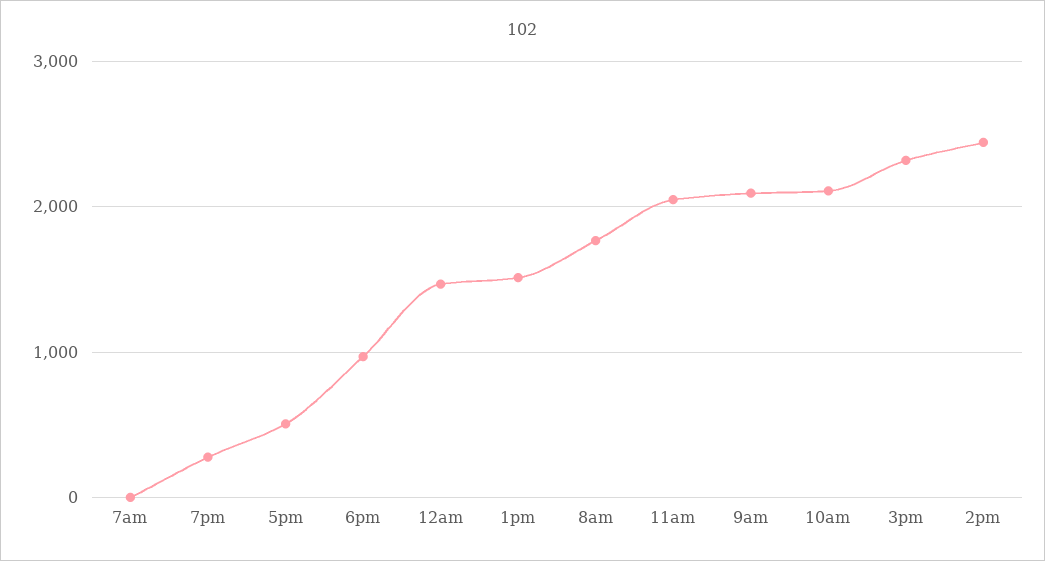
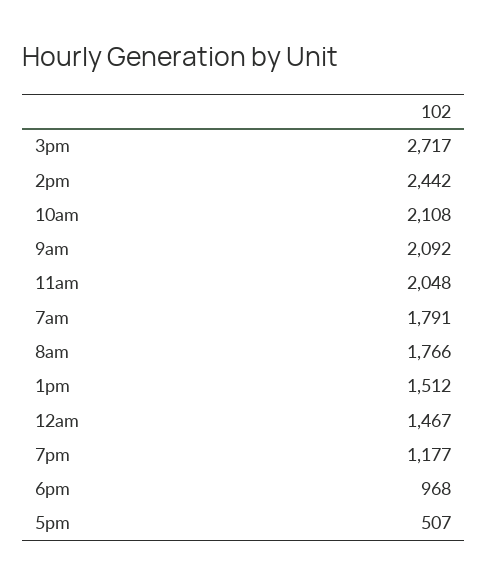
  {
-   "7am": 0,
+   "7am": 1791,
-   "7pm": 300,
+   "7pm": 1177,
    "5pm": 507,
    "6pm": 968,
    "12am": 1467,
    "1pm": 1512,
    "8am": 1766,
    "11am": 2048,
    "9am": 2092,
    "10am": 2108,
-   "3pm": 2300,
+   "3pm": 2717,
    "2pm": 2442
  }

